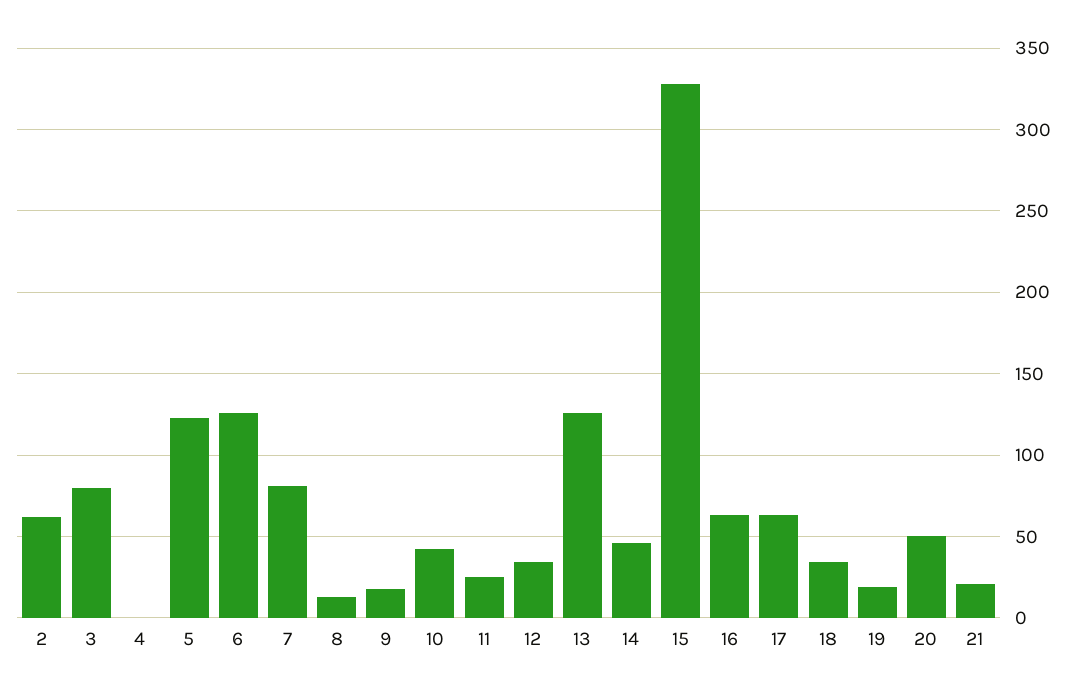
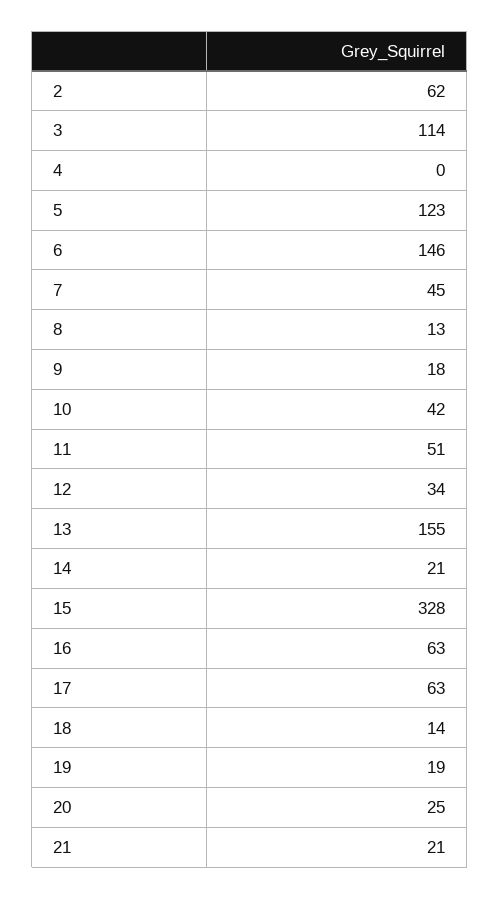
  {
    "2": 62,
-   "3": 80,
+   "3": 114,
    "4": 0,
    "5": 123,
-   "6": 125,
+   "6": 146,
-   "7": 80,
+   "7": 45,
    "8": 13,
    "9": 18,
    "10": 42,
-   "11": 25,
+   "11": 51,
    "12": 34,
-   "13": 125,
+   "13": 155,
-   "14": 45,
+   "14": 21,
    "15": 328,
    "16": 63,
    "17": 63,
-   "18": 35,
+   "18": 14,
    "19": 19,
-   "20": 50,
+   "20": 25,
    "21": 21
  }

